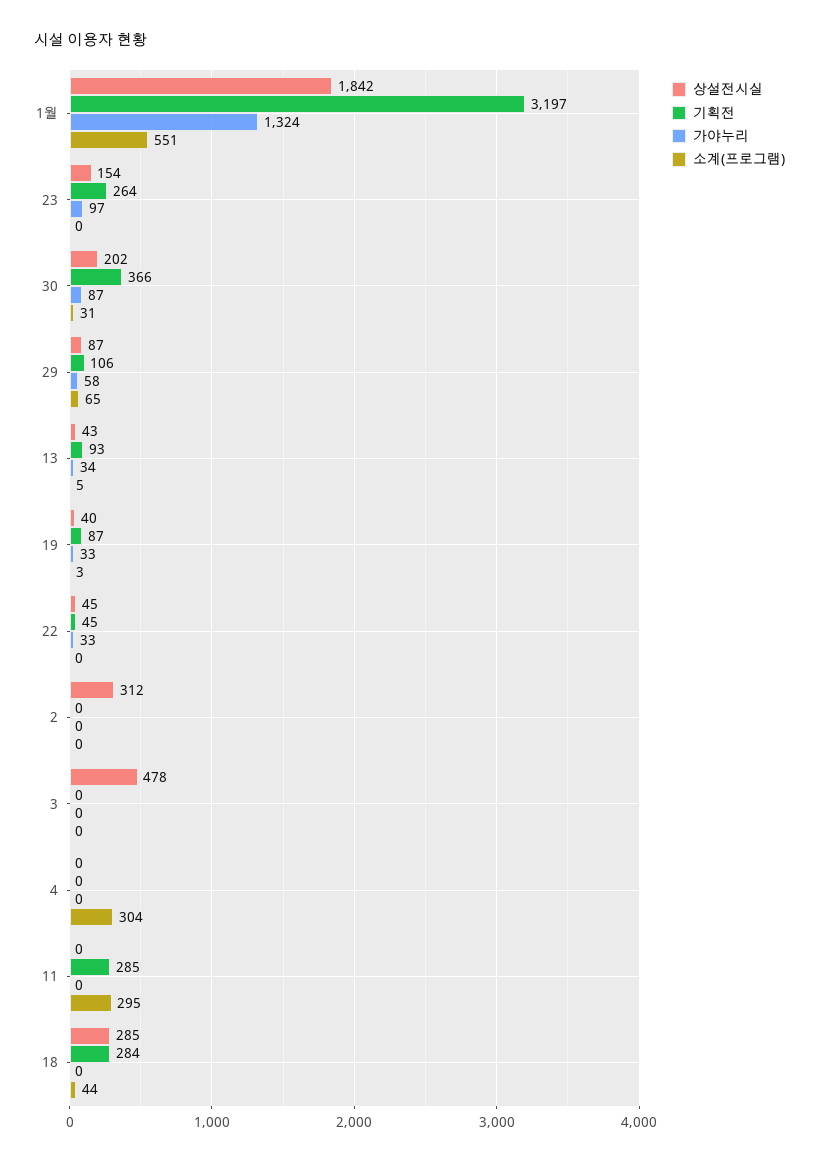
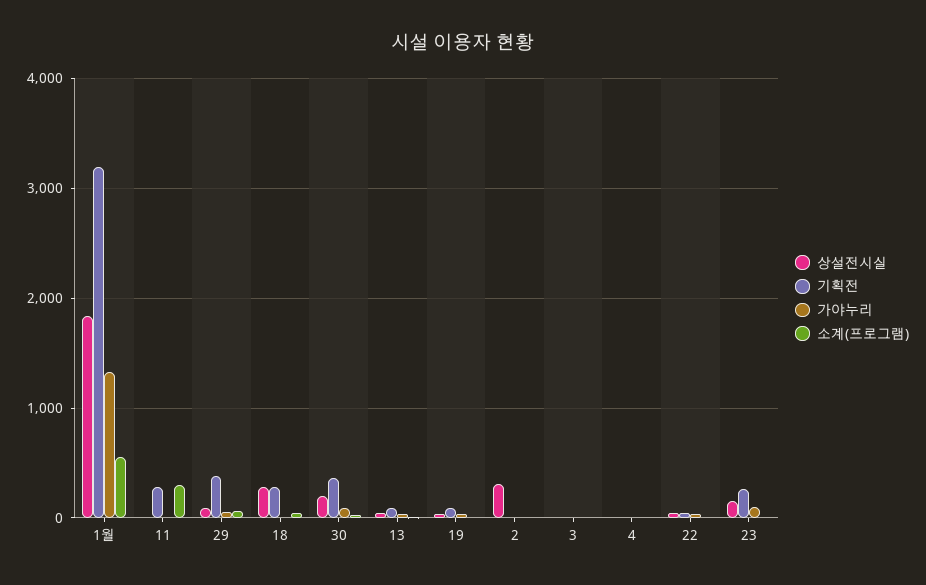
  {
    "상설전시실": {
      "1월": 1842,
      "23": 154,
      "30": 202,
      "29": 87,
      "13": 43,
      "19": 40,
      "22": 45,
      "2": 312,
-     "3": 478,
+     "3": 0,
      "4": 0,
      "11": 0,
      "18": 285
    },
    "기획전": {
      "1월": 3197,
      "23": 264,
      "30": 366,
-     "29": 106,
+     "29": 400,
      "13": 93,
      "19": 87,
      "22": 45,
      "2": 0,
      "3": 0,
      "4": 0,
      "11": 285,
      "18": 284
    },
    "가야누리": {
      "1월": 1324,
      "23": 97,
      "30": 87,
      "29": 58,
      "13": 34,
      "19": 33,
      "22": 33,
      "2": 0,
      "3": 0,
      "4": 0,
      "11": 0,
      "18": 0
    },
    "소계(프로그램)": {
      "1월": 551,
      "23": 0,
      "30": 31,
      "29": 65,
      "13": 5,
      "19": 3,
      "22": 0,
      "2": 0,
      "3": 0,
-     "4": 304,
+     "4": 0,
      "11": 295,
      "18": 44
    }
  }

